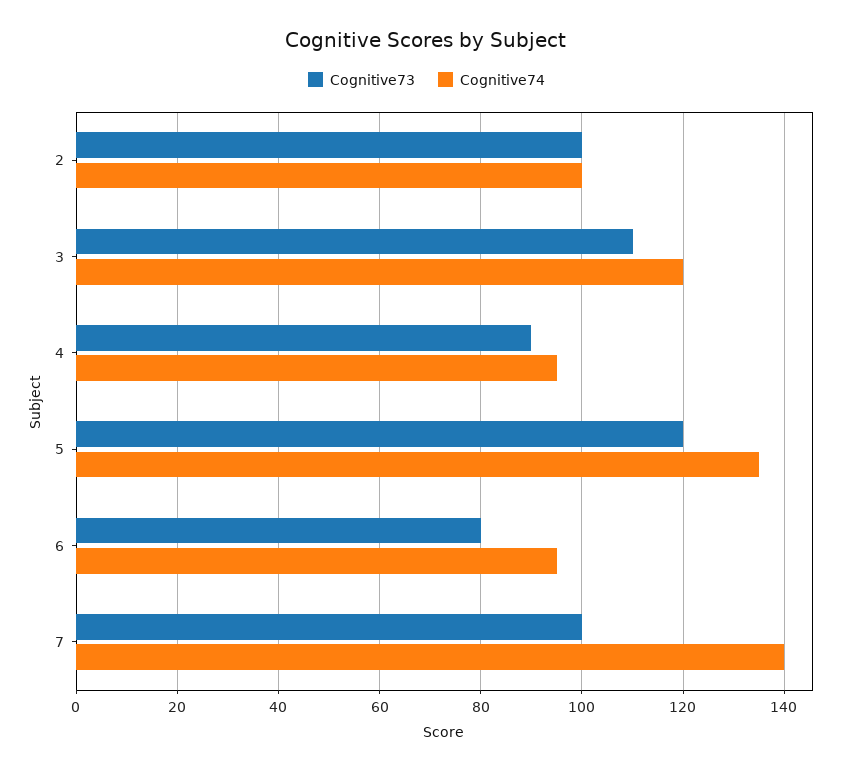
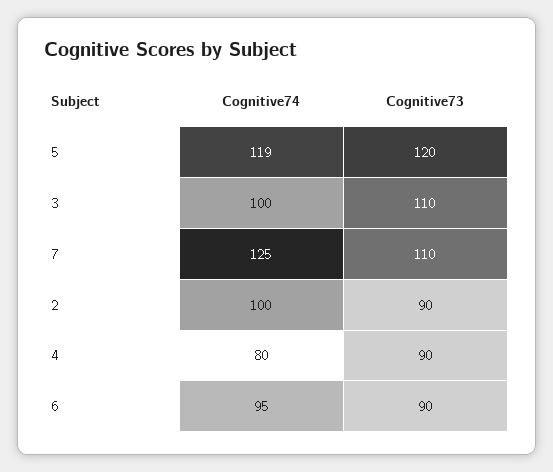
  {
    "Cognitive73": {
-     "2": 100,
+     "2": 90,
      "3": 110,
      "4": 90,
      "5": 120,
-     "6": 80,
+     "6": 90,
-     "7": 100
+     "7": 110
    },
    "Cognitive74": {
      "2": 100,
-     "3": 120,
+     "3": 100,
-     "4": 95,
+     "4": 80,
-     "5": 135,
+     "5": 119,
      "6": 95,
-     "7": 140
+     "7": 125
    }
  }

